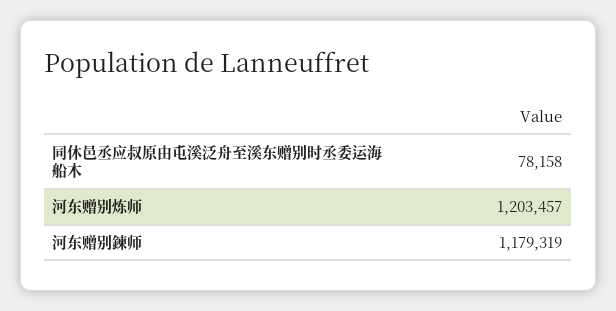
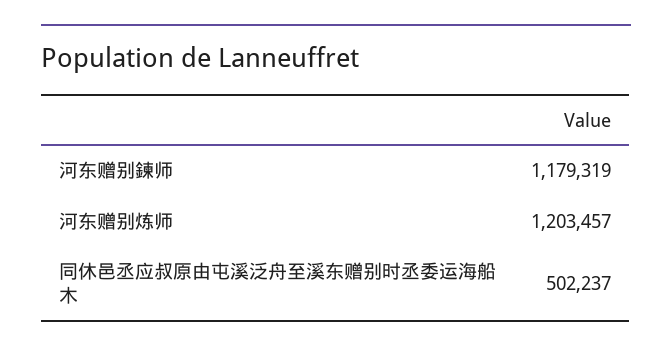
  {
-   "同休邑丞应叔原由屯溪泛舟至溪东赠别时丞委运海船木": 78158,
+   "同休邑丞应叔原由屯溪泛舟至溪东赠别时丞委运海船木": 502237,
    "河东赠别炼师": 1203457,
    "河东赠别鍊师": 1179319
  }

